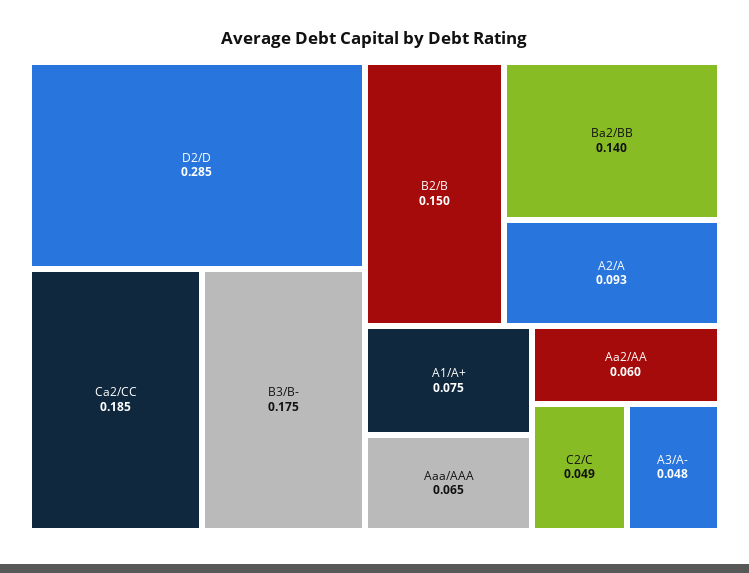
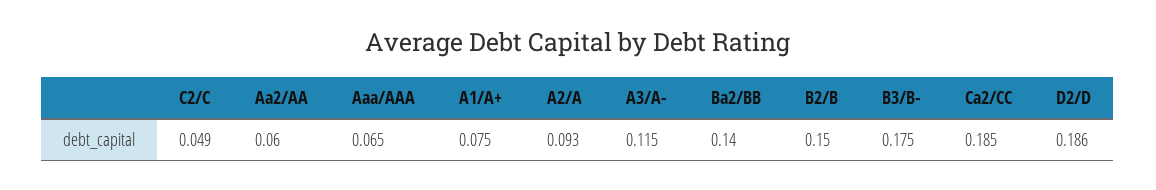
  {
-   "D2/D": 0.285,
+   "D2/D": 0.186,
    "Ca2/CC": 0.185,
    "B3/B-": 0.175,
    "B2/B": 0.15,
    "Ba2/BB": 0.14,
    "A2/A": 0.093,
    "A1/A+": 0.075,
    "Aaa/AAA": 0.065,
    "Aa2/AA": 0.06,
    "C2/C": 0.049,
-   "A3/A-": 0.048
+   "A3/A-": 0.115
  }

